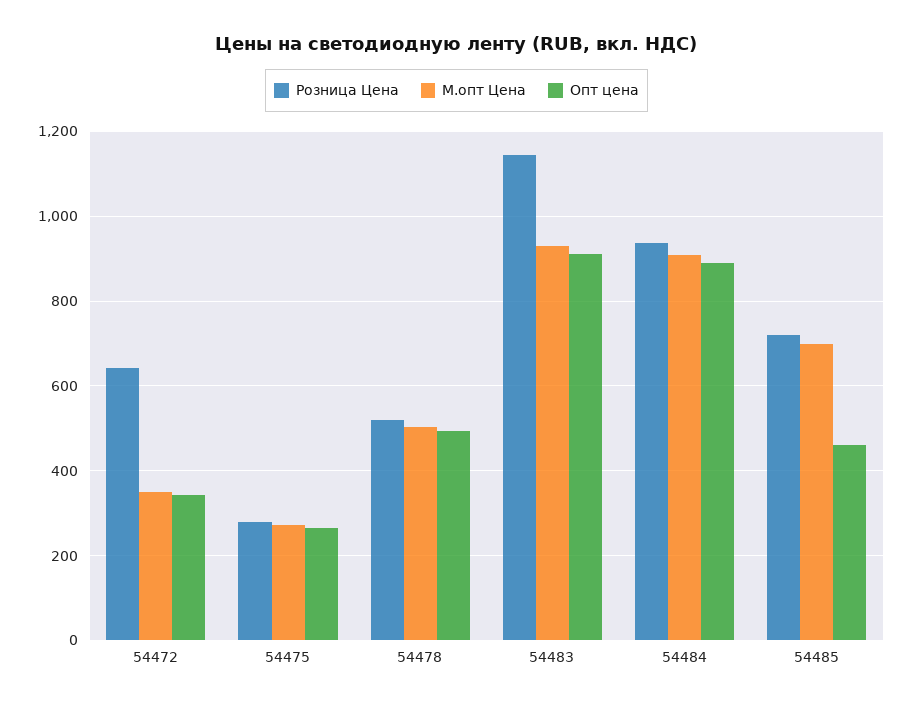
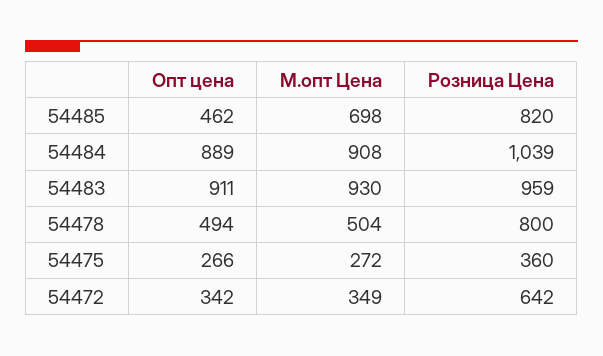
  {
    "Розница Цена": {
      "54472": 642,
-     "54475": 280,
+     "54475": 360,
-     "54478": 520,
+     "54478": 800,
-     "54483": 1140,
+     "54483": 959,
-     "54484": 940,
+     "54484": 1039,
-     "54485": 720
+     "54485": 820
    },
    "М.опт Цена": {
      "54472": 349,
      "54475": 272,
      "54478": 504,
      "54483": 930,
      "54484": 908,
      "54485": 698
    },
    "Опт цена": {
      "54472": 342,
      "54475": 266,
      "54478": 494,
      "54483": 911,
      "54484": 889,
      "54485": 462
    }
  }

